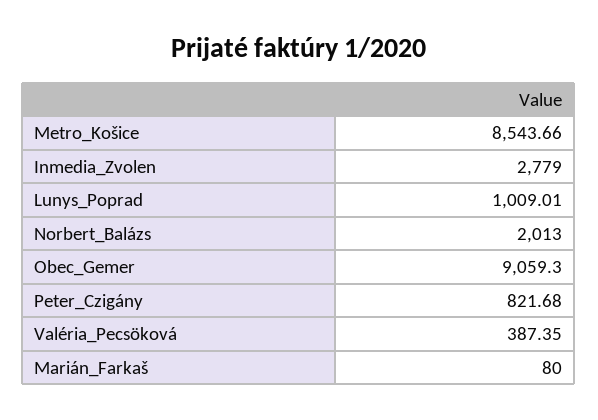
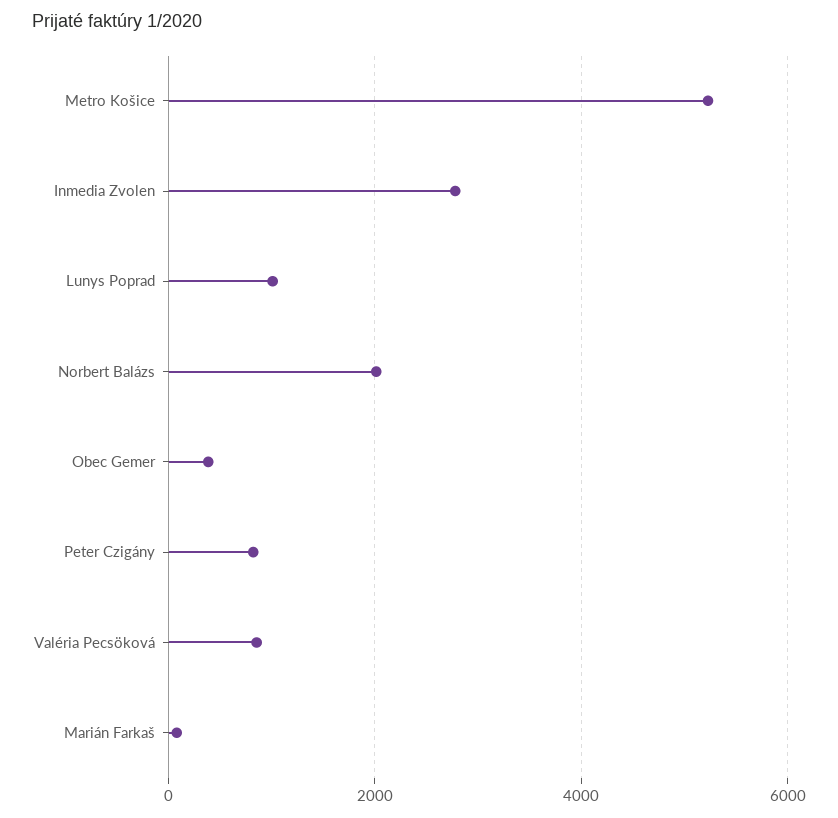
  {
-   "Metro_Košice": 8543.66,
+   "Metro_Košice": 5200,
    "Inmedia_Zvolen": 2779,
    "Lunys_Poprad": 1009.01,
    "Norbert_Balázs": 2013,
-   "Obec_Gemer": 9059.3,
+   "Obec_Gemer": 400,
    "Peter_Czigány": 821.68,
-   "Valéria_Pecsöková": 387.35,
+   "Valéria_Pecsöková": 800,
    "Marián_Farkaš": 80
  }

